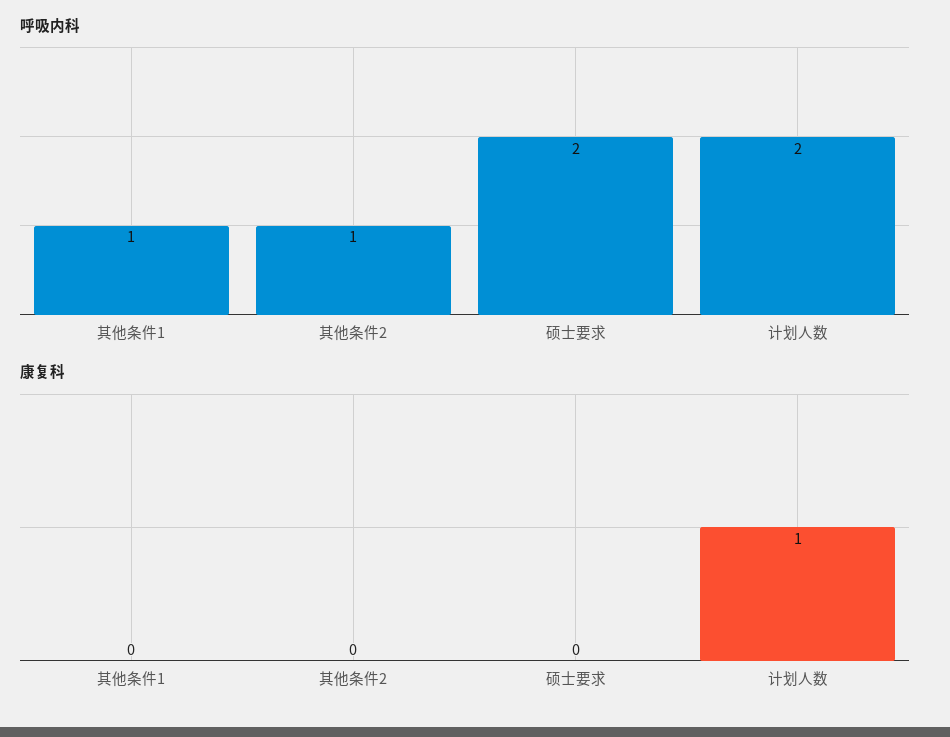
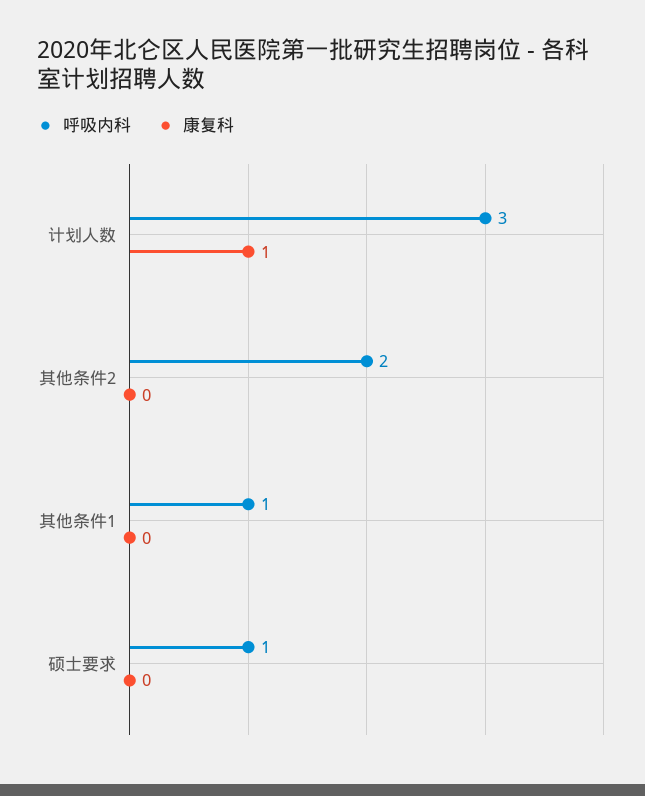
  {
    "呼吸内科": {
      "其他条件1": 1,
-     "其他条件2": 1,
+     "其他条件2": 2,
-     "硕士要求": 2,
+     "硕士要求": 1,
-     "计划人数": 2
+     "计划人数": 3
    },
    "康复科": {
      "其他条件1": 0,
      "其他条件2": 0,
      "硕士要求": 0,
      "计划人数": 1
    }
  }

